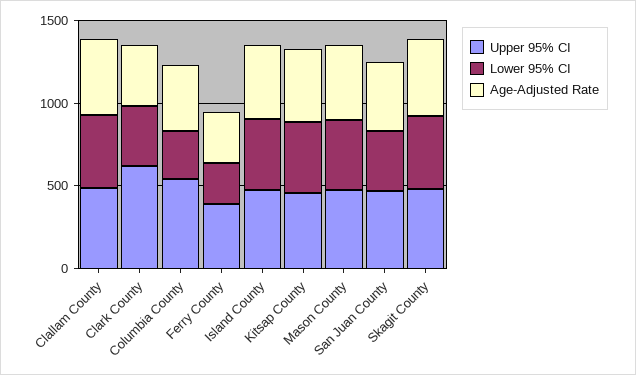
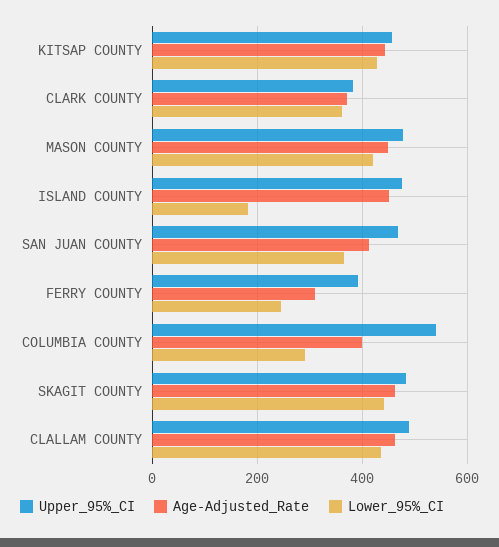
  {
    "Upper 95% CI": {
      "Clallam County": 480,
-     "Clark County": 600,
+     "Clark County": 380,
      "Columbia County": 540,
      "Ferry County": 400,
      "Island County": 480,
      "Kitsap County": 460,
      "Mason County": 480,
      "San Juan County": 460,
      "Skagit County": 480
    },
    "Lower 95% CI": {
      "Clallam County": 440,
      "Clark County": 360,
      "Columbia County": 300,
      "Ferry County": 240,
-     "Island County": 400,
+     "Island County": 180,
      "Kitsap County": 420,
      "Mason County": 420,
      "San Juan County": 360,
      "Skagit County": 440
    },
    "Age-Adjusted Rate": {
      "Clallam County": 460,
      "Clark County": 380,
      "Columbia County": 400,
      "Ferry County": 320,
      "Island County": 460,
      "Kitsap County": 440,
      "Mason County": 440,
      "San Juan County": 420,
      "Skagit County": 460
    }
  }

